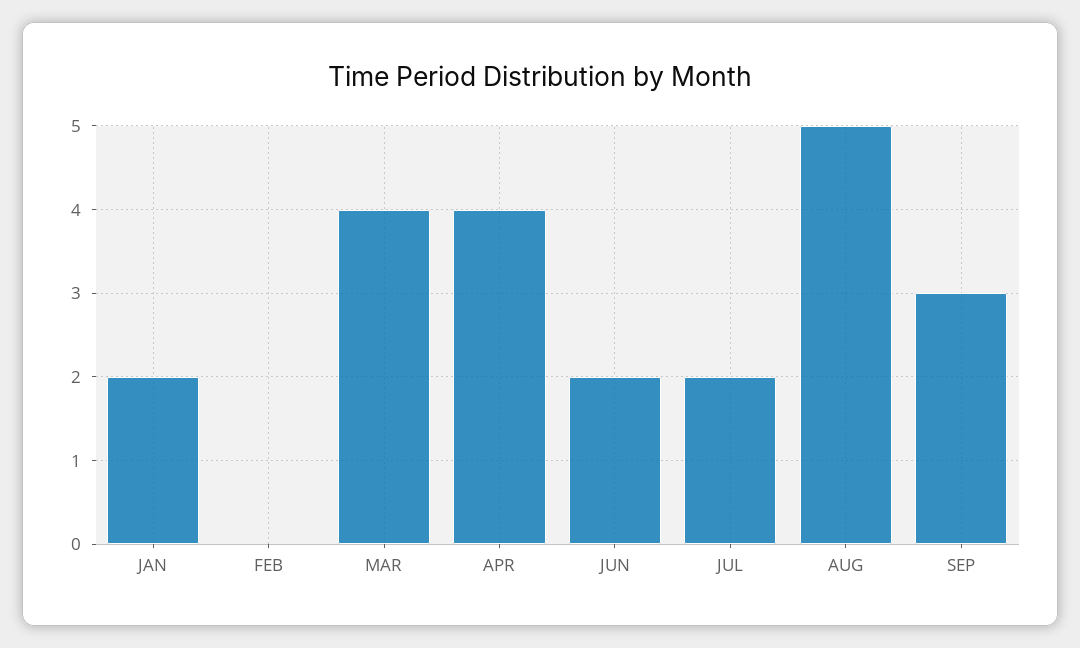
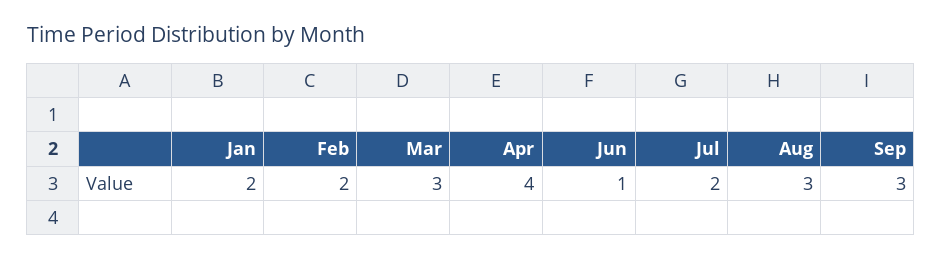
  {
    "JAN": 2,
-   "FEB": 0,
+   "FEB": 2,
-   "MAR": 4,
+   "MAR": 3,
    "APR": 4,
-   "JUN": 2,
+   "JUN": 1,
    "JUL": 2,
-   "AUG": 5,
+   "AUG": 3,
    "SEP": 3
  }

